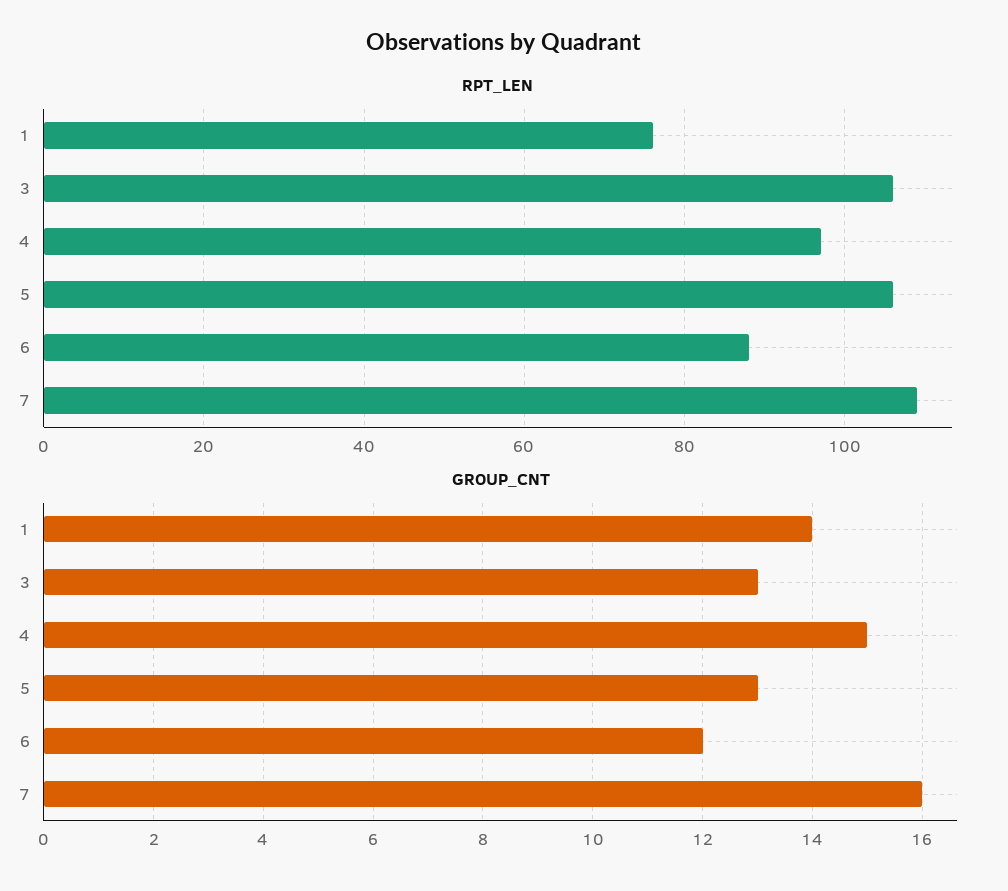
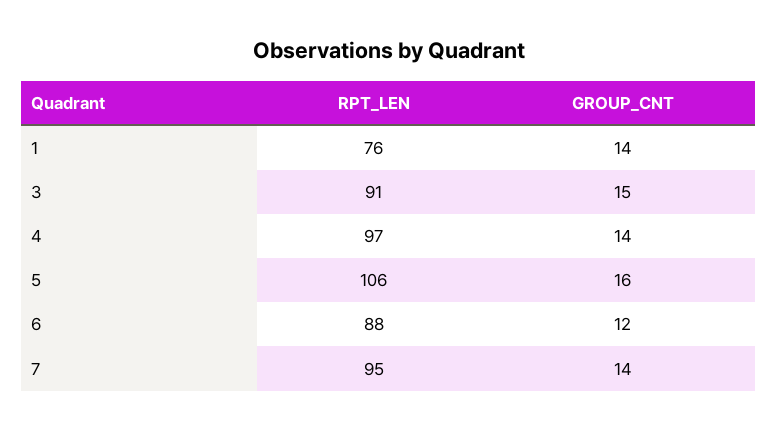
  {
    "RPT_LEN": {
      "1": 76,
-     "3": 105,
+     "3": 91,
      "4": 97,
      "5": 106,
      "6": 88,
-     "7": 110
+     "7": 95
    },
    "GROUP_CNT": {
      "1": 14,
-     "3": 13,
+     "3": 15,
-     "4": 15,
+     "4": 14,
-     "5": 13,
+     "5": 16,
      "6": 12,
-     "7": 16
+     "7": 14
    }
  }

